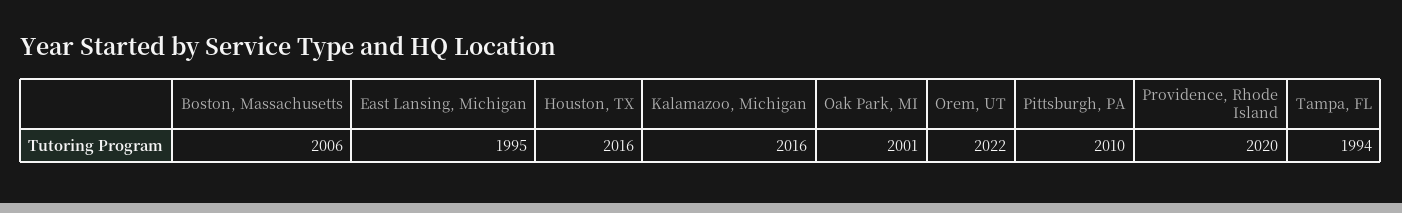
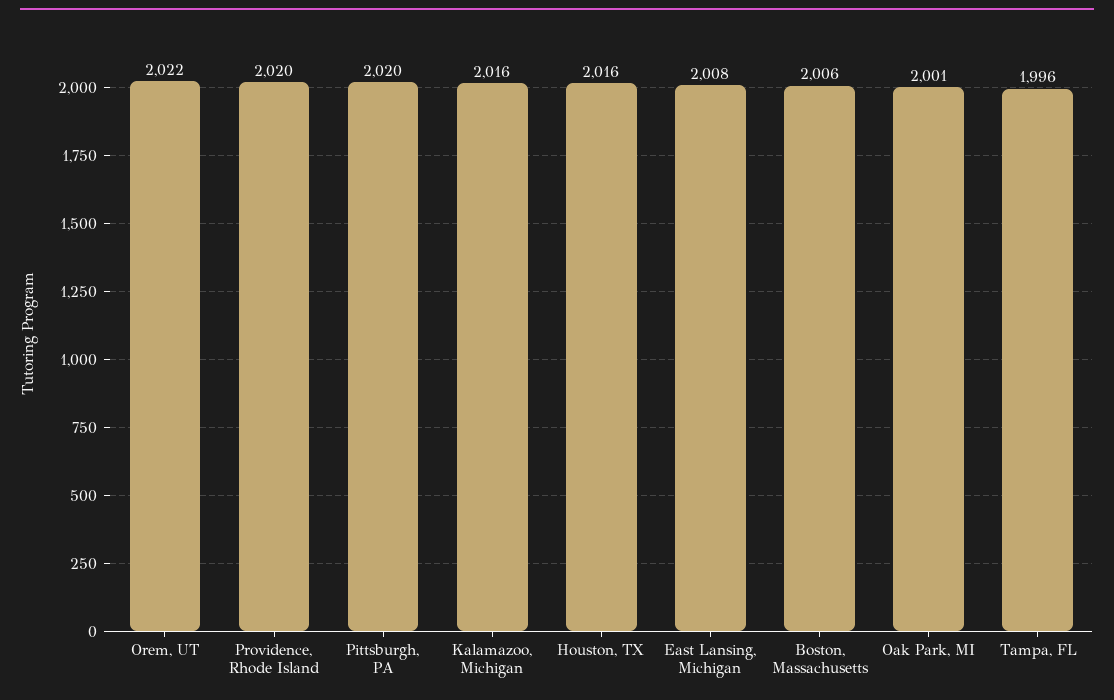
  {
    "Boston, Massachusetts": 2006,
-   "East Lansing, Michigan": 1995,
+   "East Lansing, Michigan": 2008,
    "Houston, TX": 2016,
    "Kalamazoo, Michigan": 2016,
    "Oak Park, MI": 2001,
    "Orem, UT": 2022,
-   "Pittsburgh, PA": 2010,
+   "Pittsburgh, PA": 2020,
    "Providence, Rhode Island": 2020,
-   "Tampa, FL": 1994
+   "Tampa, FL": 1996
  }

